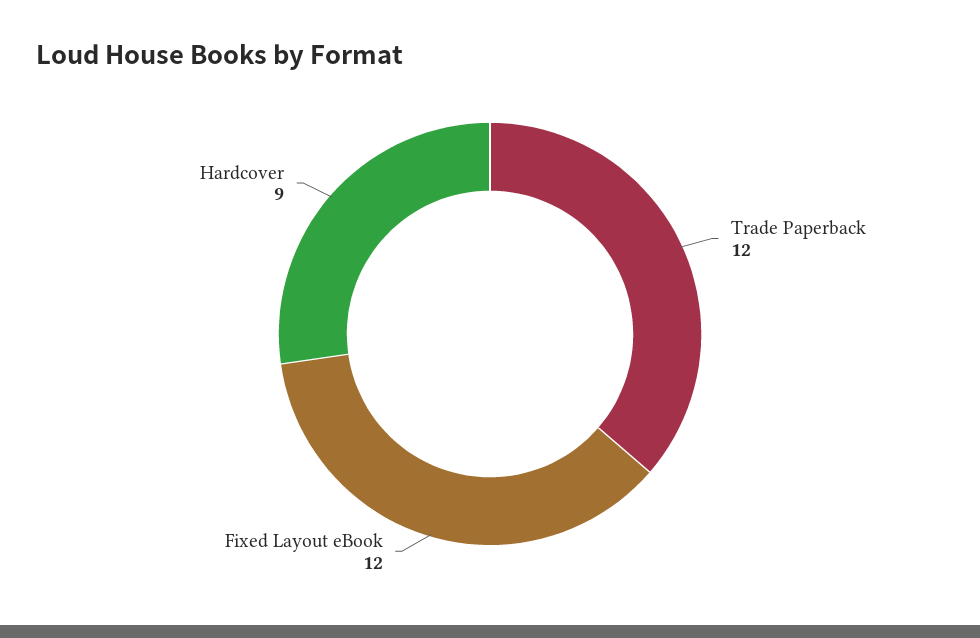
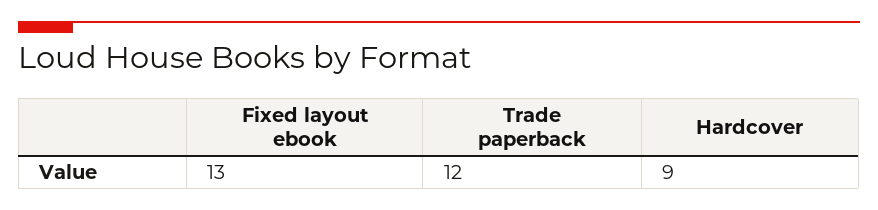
  {
    "Trade Paperback": 12,
-   "Fixed Layout eBook": 12,
+   "Fixed Layout eBook": 13,
    "Hardcover": 9
  }

